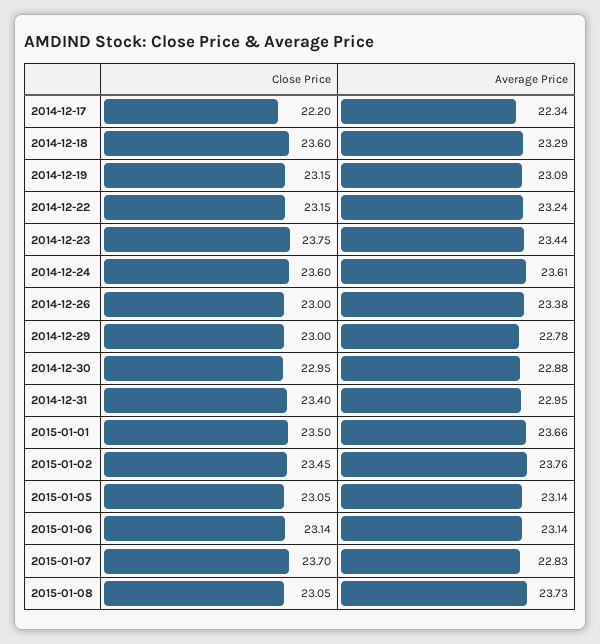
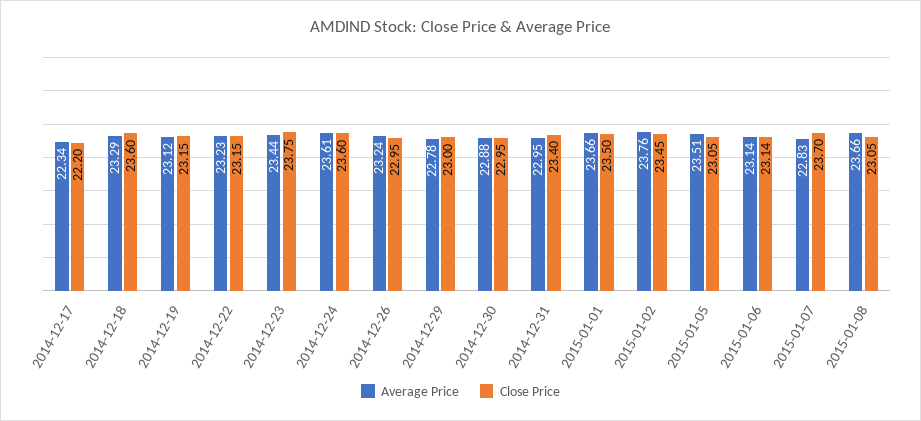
  {
    "Close Price": {
      "2014-12-17": 22.2,
      "2014-12-18": 23.6,
      "2014-12-19": 23.15,
      "2014-12-22": 23.15,
      "2014-12-23": 23.75,
      "2014-12-24": 23.6,
-     "2014-12-26": 23,
+     "2014-12-26": 22.95,
      "2014-12-29": 23,
      "2014-12-30": 22.95,
      "2014-12-31": 23.4,
      "2015-01-01": 23.5,
      "2015-01-02": 23.45,
      "2015-01-05": 23.05,
      "2015-01-06": 23.14,
      "2015-01-07": 23.7,
      "2015-01-08": 23.05
    },
    "Average Price": {
      "2014-12-17": 22.34,
      "2014-12-18": 23.29,
-     "2014-12-19": 23.09,
+     "2014-12-19": 23.12,
-     "2014-12-22": 23.24,
+     "2014-12-22": 23.23,
      "2014-12-23": 23.44,
      "2014-12-24": 23.61,
-     "2014-12-26": 23.38,
+     "2014-12-26": 23.24,
      "2014-12-29": 22.78,
      "2014-12-30": 22.88,
      "2014-12-31": 22.95,
      "2015-01-01": 23.66,
      "2015-01-02": 23.76,
-     "2015-01-05": 23.14,
+     "2015-01-05": 23.51,
      "2015-01-06": 23.14,
      "2015-01-07": 22.83,
-     "2015-01-08": 23.73
+     "2015-01-08": 23.66
    }
  }

